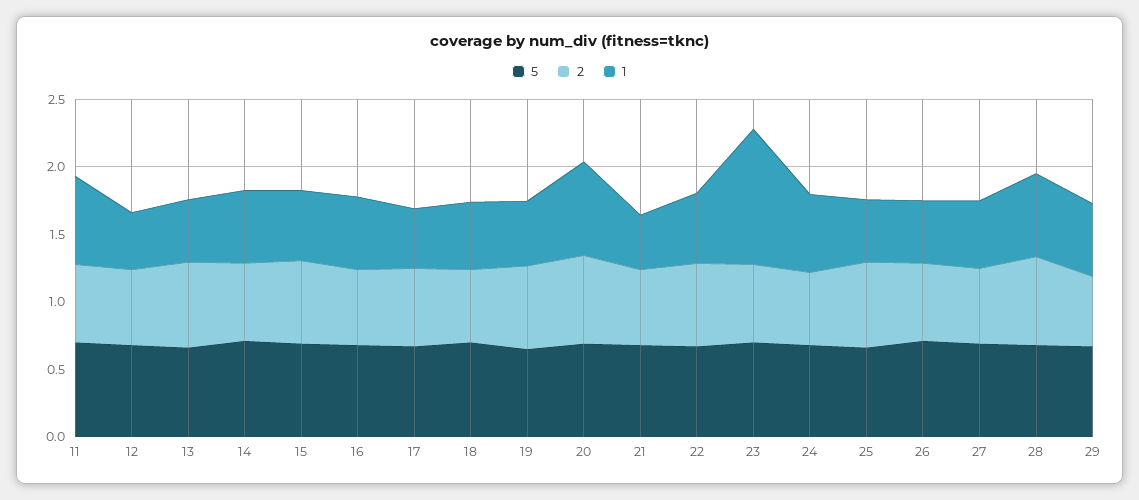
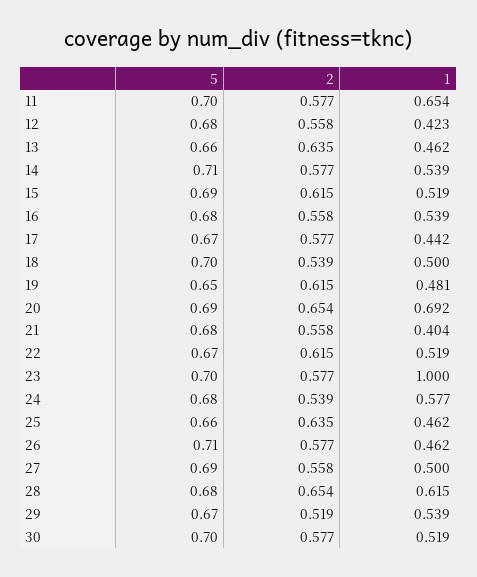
  {
    "5": {
      "11": 0.7,
      "12": 0.68,
      "13": 0.66,
      "14": 0.71,
      "15": 0.69,
      "16": 0.68,
      "17": 0.67,
      "18": 0.7,
      "19": 0.65,
      "20": 0.69,
      "21": 0.68,
      "22": 0.67,
      "23": 0.7,
      "24": 0.68,
      "25": 0.66,
      "26": 0.71,
      "27": 0.69,
      "28": 0.68,
-     "29": 0.67
+     "29": 0.67,
+     "30": 0.7
    },
    "2": {
      "11": 0.577,
      "12": 0.558,
      "13": 0.635,
      "14": 0.577,
      "15": 0.615,
      "16": 0.558,
      "17": 0.577,
      "18": 0.539,
      "19": 0.615,
      "20": 0.654,
      "21": 0.558,
      "22": 0.615,
      "23": 0.577,
      "24": 0.539,
      "25": 0.635,
      "26": 0.577,
      "27": 0.558,
      "28": 0.654,
-     "29": 0.519
+     "29": 0.519,
+     "30": 0.577
    },
    "1": {
      "11": 0.654,
      "12": 0.423,
      "13": 0.462,
      "14": 0.539,
      "15": 0.519,
      "16": 0.539,
      "17": 0.442,
      "18": 0.5,
      "19": 0.481,
      "20": 0.692,
      "21": 0.404,
      "22": 0.519,
      "23": 1,
      "24": 0.577,
      "25": 0.462,
      "26": 0.462,
      "27": 0.5,
      "28": 0.615,
-     "29": 0.539
+     "29": 0.539,
+     "30": 0.519
    }
  }

